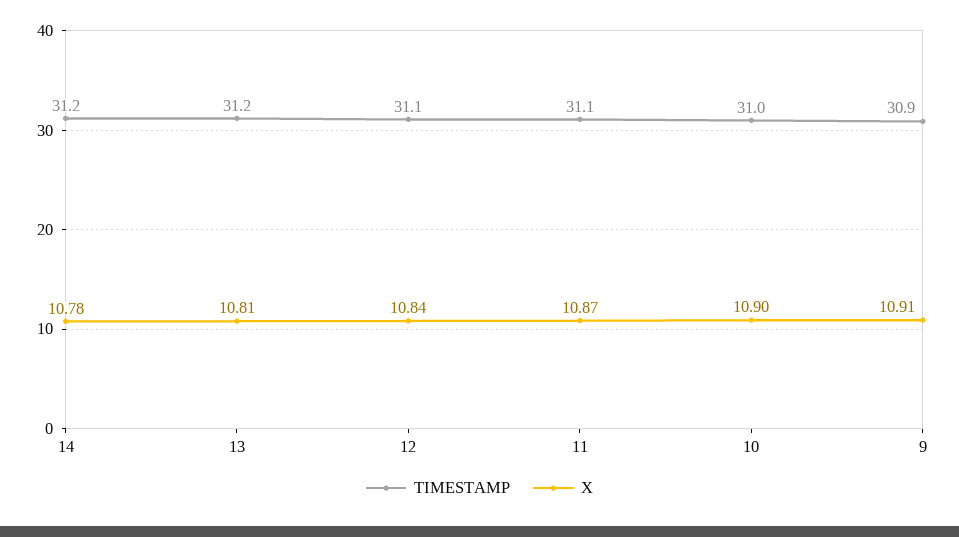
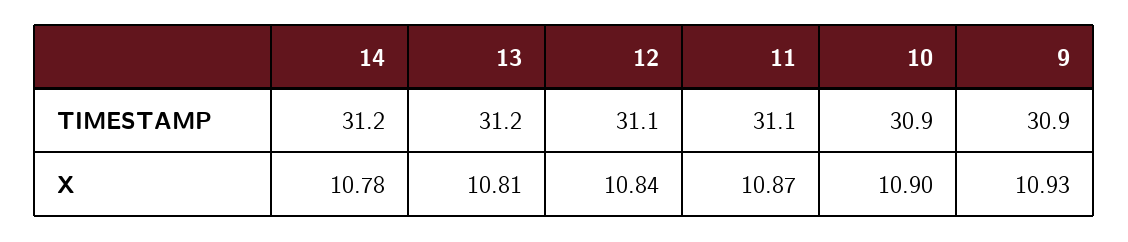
  {
    "TIMESTAMP": {
      "14": 31.2,
      "13": 31.2,
      "12": 31.1,
      "11": 31.1,
-     "10": 31,
+     "10": 30.9,
      "9": 30.9
    },
    "X": {
      "14": 10.78,
      "13": 10.81,
      "12": 10.84,
      "11": 10.87,
      "10": 10.9,
-     "9": 10.91
+     "9": 10.93
    }
  }

